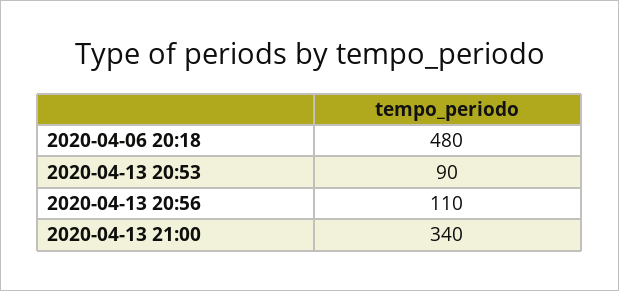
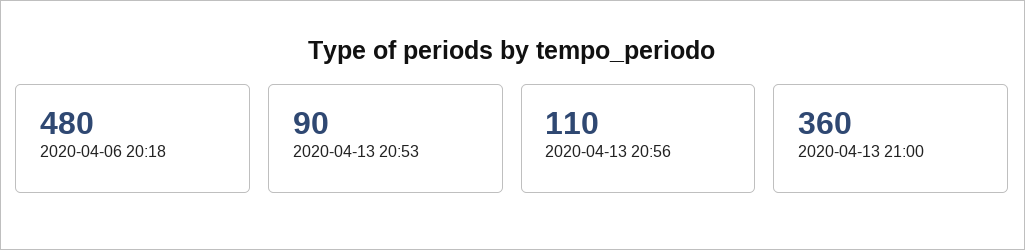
  {
    "2020-04-06 20:18": 480,
    "2020-04-13 20:53": 90,
    "2020-04-13 20:56": 110,
-   "2020-04-13 21:00": 340
+   "2020-04-13 21:00": 360
  }

